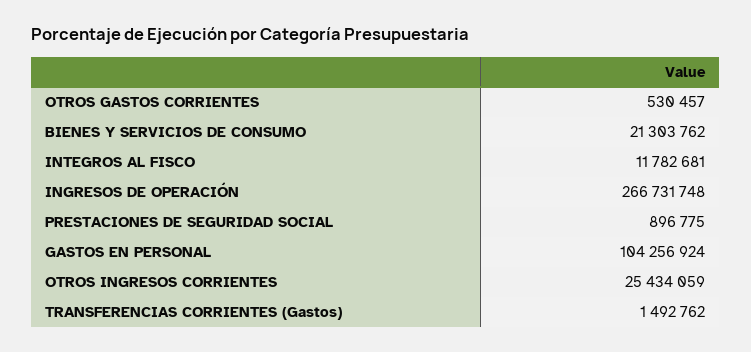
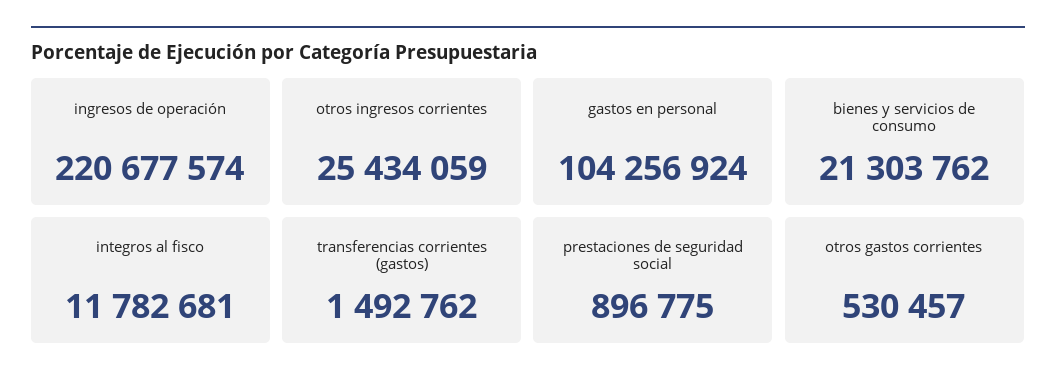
  {
    "OTROS GASTOS CORRIENTES": 530457,
    "BIENES Y SERVICIOS DE CONSUMO": 21303762,
    "INTEGROS AL FISCO": 11782681,
-   "INGRESOS DE OPERACIÓN": 266731748,
+   "INGRESOS DE OPERACIÓN": 220677574,
    "PRESTACIONES DE SEGURIDAD SOCIAL": 896775,
    "GASTOS EN PERSONAL": 104256924,
    "OTROS INGRESOS CORRIENTES": 25434059,
    "TRANSFERENCIAS CORRIENTES (Gastos)": 1492762
  }

